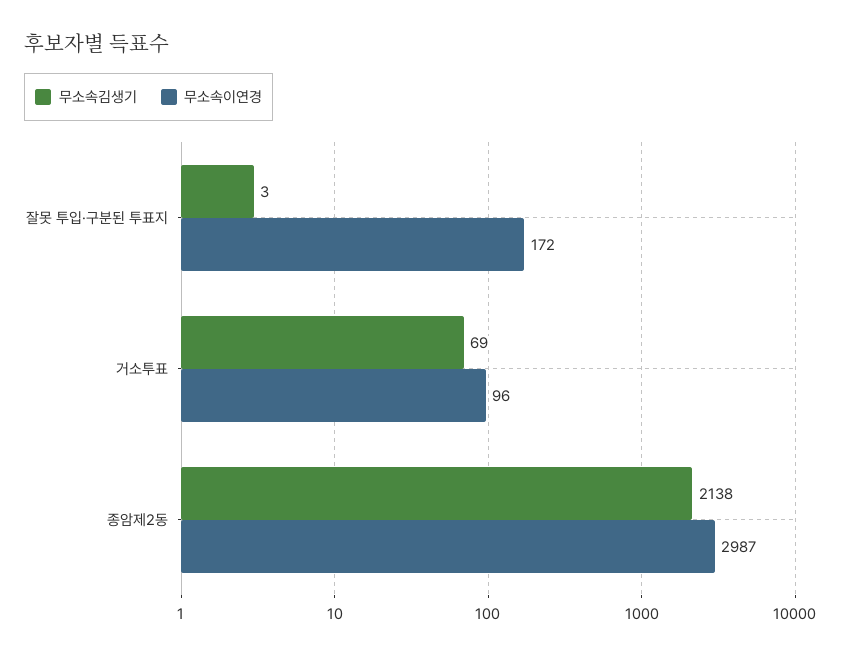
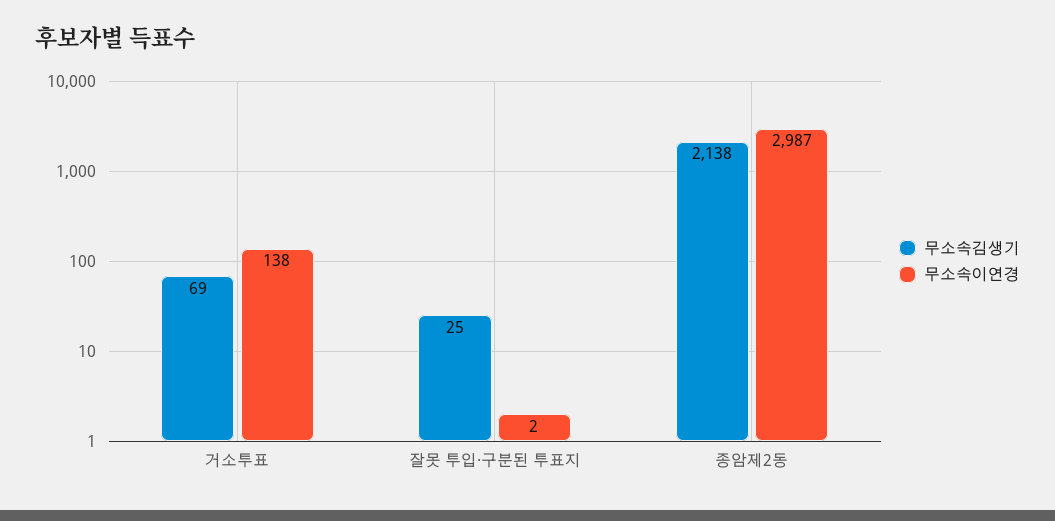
  {
    "무소속김생기": {
-     "잘못 투입·구분된 투표지": 3,
+     "잘못 투입·구분된 투표지": 25,
      "거소투표": 69,
      "종암제2동": 2138
    },
    "무소속이연경": {
-     "잘못 투입·구분된 투표지": 172,
+     "잘못 투입·구분된 투표지": 2,
-     "거소투표": 96,
+     "거소투표": 138,
      "종암제2동": 2987
    }
  }

